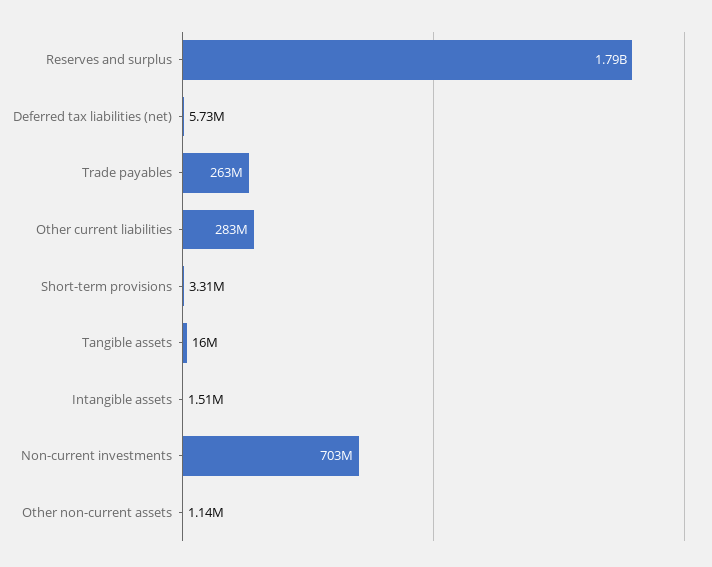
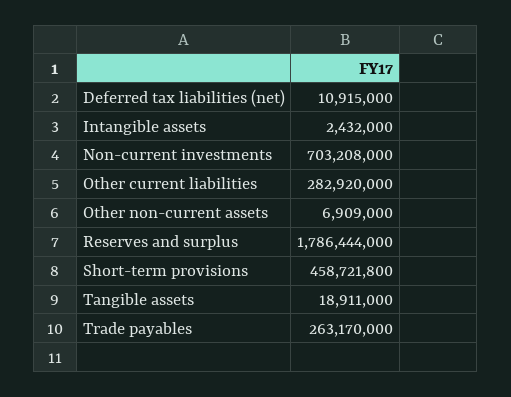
  {
    "Reserves and surplus": 1786444000,
-   "Deferred tax liabilities (net)": 5730000,
+   "Deferred tax liabilities (net)": 10915000,
    "Trade payables": 263170000,
    "Other current liabilities": 282920000,
-   "Short-term provisions": 3310000,
+   "Short-term provisions": 458721800,
-   "Tangible assets": 16000000,
+   "Tangible assets": 18911000,
-   "Intangible assets": 1510000,
+   "Intangible assets": 2432000,
    "Non-current investments": 703208000,
-   "Other non-current assets": 1140000
+   "Other non-current assets": 6909000
  }

